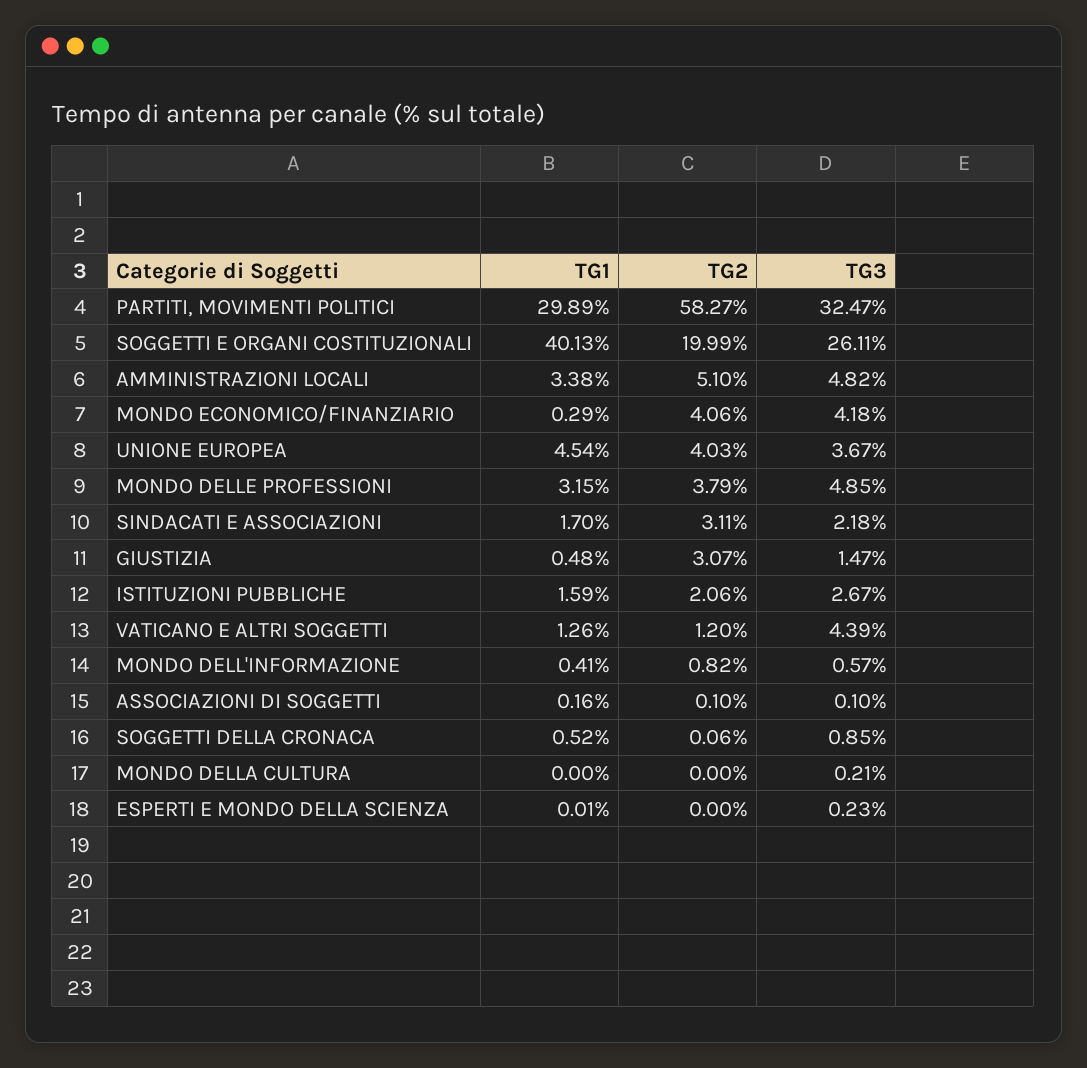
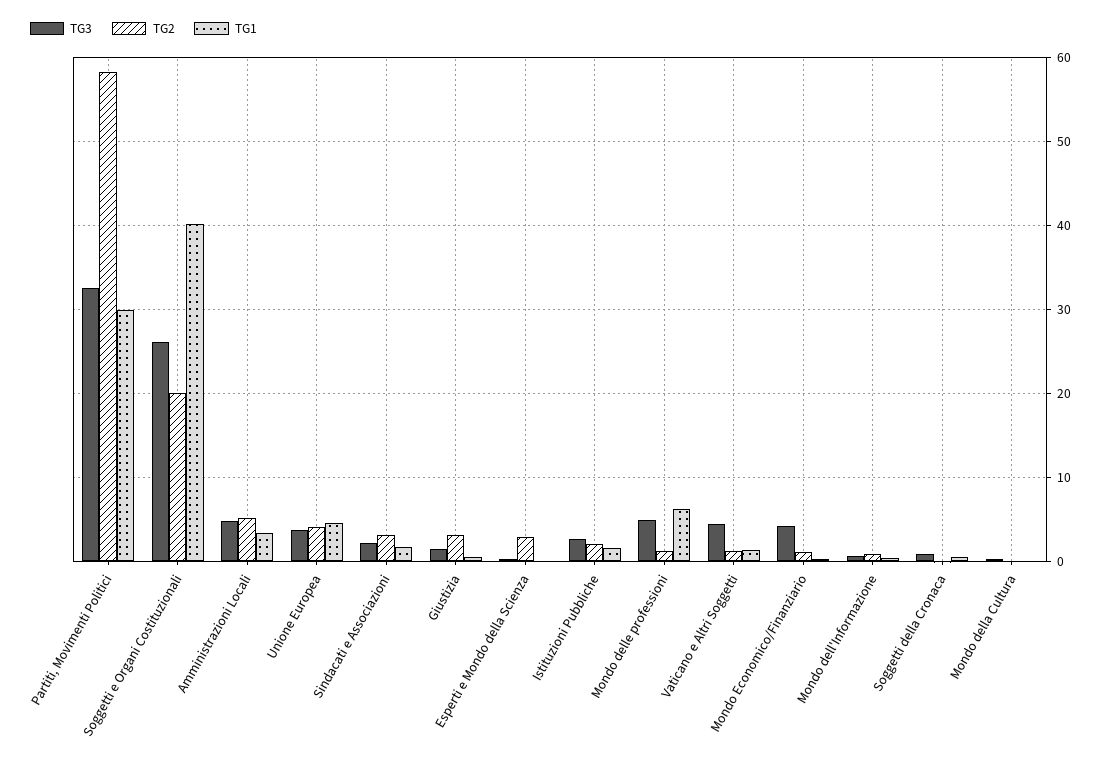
  {
    "TG1": {
      "PARTITI, MOVIMENTI POLITICI": 29.89,
      "SOGGETTI E ORGANI COSTITUZIONALI": 40.13,
      "AMMINISTRAZIONI LOCALI": 3.38,
      "MONDO ECONOMICO/FINANZIARIO": 0.29,
      "UNIONE EUROPEA": 4.54,
-     "MONDO DELLE PROFESSIONI": 3.15,
+     "MONDO DELLE PROFESSIONI": 6,
      "SINDACATI E ASSOCIAZIONI": 1.7,
      "GIUSTIZIA": 0.48,
      "ISTITUZIONI PUBBLICHE": 1.59,
      "VATICANO E ALTRI SOGGETTI": 1.26,
      "MONDO DELL'INFORMAZIONE": 0.41,
-     "ASSOCIAZIONI DI SOGGETTI": 0.16,
      "SOGGETTI DELLA CRONACA": 0.52,
      "MONDO DELLA CULTURA": 0,
      "ESPERTI E MONDO DELLA SCIENZA": 0.01
    },
    "TG2": {
      "PARTITI, MOVIMENTI POLITICI": 58.27,
      "SOGGETTI E ORGANI COSTITUZIONALI": 19.99,
      "AMMINISTRAZIONI LOCALI": 5.1,
-     "MONDO ECONOMICO/FINANZIARIO": 4.06,
+     "MONDO ECONOMICO/FINANZIARIO": 1,
      "UNIONE EUROPEA": 4.03,
-     "MONDO DELLE PROFESSIONI": 3.79,
+     "MONDO DELLE PROFESSIONI": 1,
      "SINDACATI E ASSOCIAZIONI": 3.11,
      "GIUSTIZIA": 3.07,
      "ISTITUZIONI PUBBLICHE": 2.06,
      "VATICANO E ALTRI SOGGETTI": 1.2,
      "MONDO DELL'INFORMAZIONE": 0.82,
-     "ASSOCIAZIONI DI SOGGETTI": 0.1,
      "SOGGETTI DELLA CRONACA": 0.06,
      "MONDO DELLA CULTURA": 0,
-     "ESPERTI E MONDO DELLA SCIENZA": 0
+     "ESPERTI E MONDO DELLA SCIENZA": 3
    },
    "TG3": {
      "PARTITI, MOVIMENTI POLITICI": 32.47,
      "SOGGETTI E ORGANI COSTITUZIONALI": 26.11,
      "AMMINISTRAZIONI LOCALI": 4.82,
      "MONDO ECONOMICO/FINANZIARIO": 4.18,
      "UNIONE EUROPEA": 3.67,
      "MONDO DELLE PROFESSIONI": 4.85,
      "SINDACATI E ASSOCIAZIONI": 2.18,
      "GIUSTIZIA": 1.47,
      "ISTITUZIONI PUBBLICHE": 2.67,
      "VATICANO E ALTRI SOGGETTI": 4.39,
      "MONDO DELL'INFORMAZIONE": 0.57,
-     "ASSOCIAZIONI DI SOGGETTI": 0.1,
      "SOGGETTI DELLA CRONACA": 0.85,
      "MONDO DELLA CULTURA": 0.21,
      "ESPERTI E MONDO DELLA SCIENZA": 0.23
    }
  }

